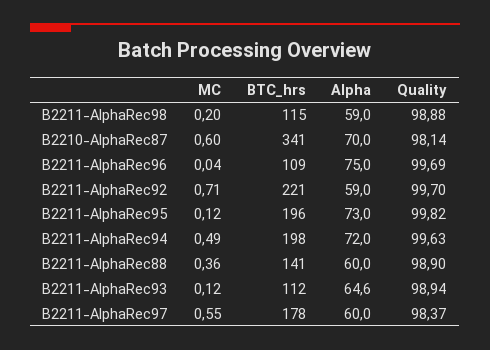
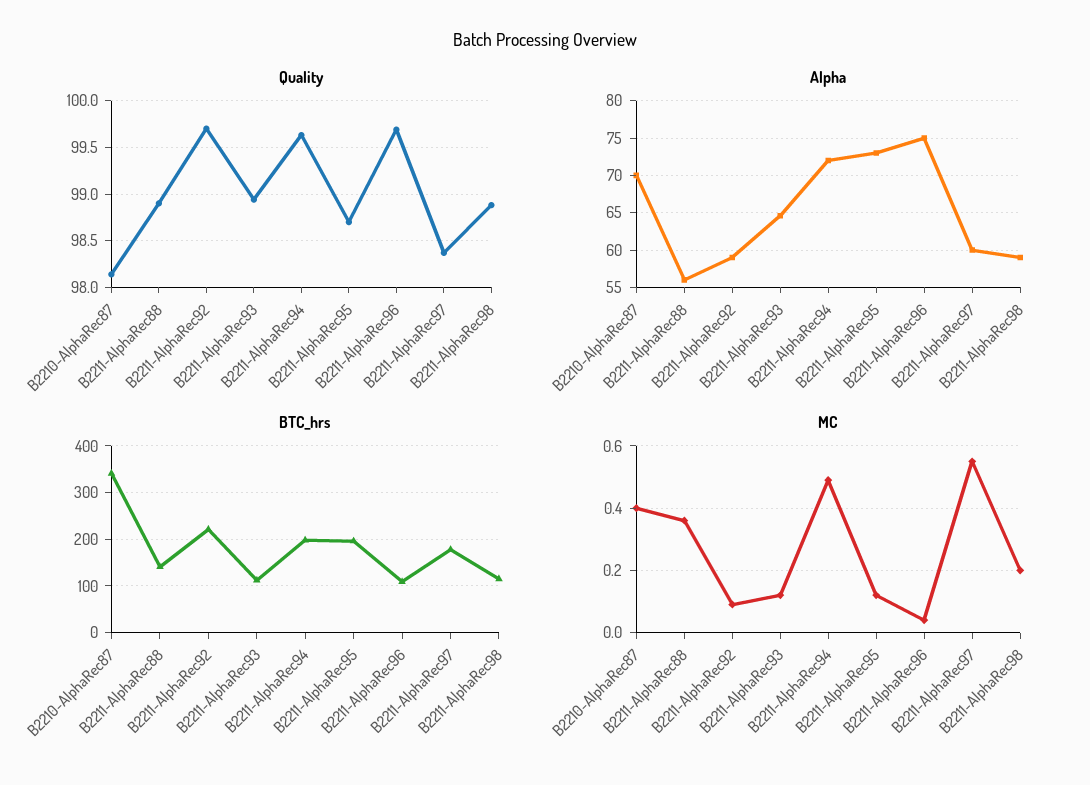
  {
    "MC": {
      "B2211-AlphaRec98": 0.2,
-     "B2210-AlphaRec87": 0.6,
+     "B2210-AlphaRec87": 0.4,
      "B2211-AlphaRec96": 0.04,
-     "B2211-AlphaRec92": 0.71,
+     "B2211-AlphaRec92": 0.1,
      "B2211-AlphaRec95": 0.12,
      "B2211-AlphaRec94": 0.49,
      "B2211-AlphaRec88": 0.36,
      "B2211-AlphaRec93": 0.12,
      "B2211-AlphaRec97": 0.55
    },
    "BTC_hrs": {
      "B2211-AlphaRec98": 115,
      "B2210-AlphaRec87": 341,
      "B2211-AlphaRec96": 109,
      "B2211-AlphaRec92": 221,
      "B2211-AlphaRec95": 196,
      "B2211-AlphaRec94": 198,
      "B2211-AlphaRec88": 141,
      "B2211-AlphaRec93": 112,
      "B2211-AlphaRec97": 178
    },
    "Alpha": {
      "B2211-AlphaRec98": 59,
      "B2210-AlphaRec87": 70,
      "B2211-AlphaRec96": 75,
      "B2211-AlphaRec92": 59,
      "B2211-AlphaRec95": 73,
      "B2211-AlphaRec94": 72,
-     "B2211-AlphaRec88": 60,
+     "B2211-AlphaRec88": 56,
      "B2211-AlphaRec93": 64.6,
      "B2211-AlphaRec97": 60
    },
    "Quality": {
      "B2211-AlphaRec98": 98.88,
      "B2210-AlphaRec87": 98.14,
      "B2211-AlphaRec96": 99.69,
      "B2211-AlphaRec92": 99.7,
-     "B2211-AlphaRec95": 99.82,
+     "B2211-AlphaRec95": 98.7,
      "B2211-AlphaRec94": 99.63,
      "B2211-AlphaRec88": 98.9,
      "B2211-AlphaRec93": 98.94,
      "B2211-AlphaRec97": 98.37
    }
  }

